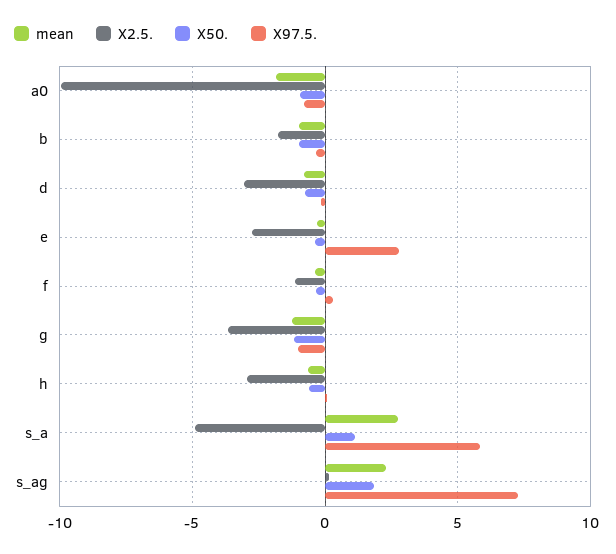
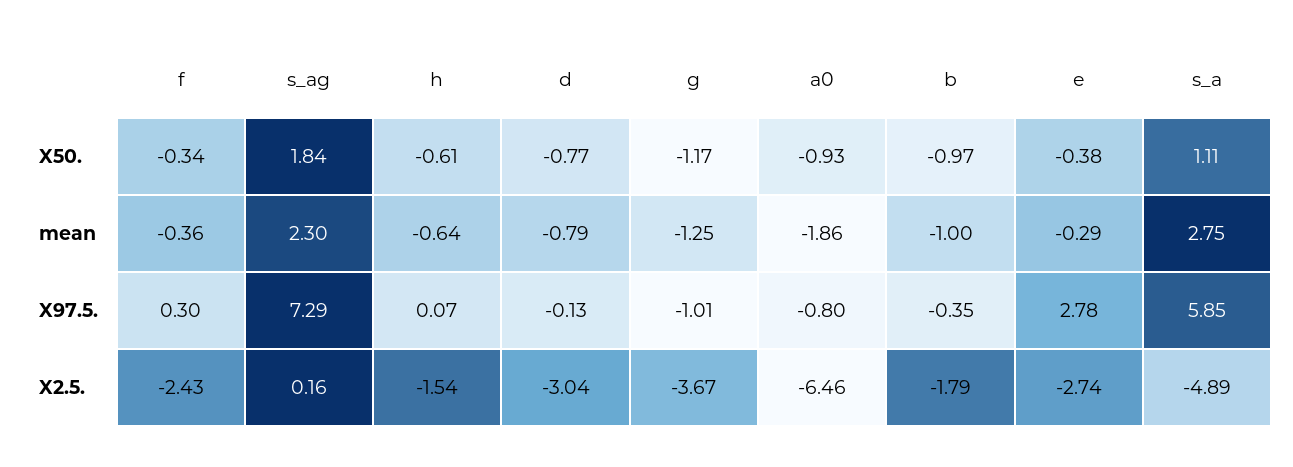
  {
    "mean": {
      "a0": -1.86,
      "b": -1,
      "d": -0.79,
      "e": -0.29,
      "f": -0.36,
      "g": -1.25,
      "h": -0.64,
      "s_a": 2.75,
      "s_ag": 2.3
    },
    "X2.5.": {
-     "a0": -10,
+     "a0": -6.46,
      "b": -1.79,
      "d": -3.04,
      "e": -2.74,
-     "f": -1,
+     "f": -2.43,
      "g": -3.67,
-     "h": -3,
+     "h": -1.54,
      "s_a": -4.89,
      "s_ag": 0.16
    },
    "X50.": {
      "a0": -0.93,
      "b": -0.97,
      "d": -0.77,
      "e": -0.38,
      "f": -0.34,
      "g": -1.17,
      "h": -0.61,
      "s_a": 1.11,
      "s_ag": 1.84
    },
    "X97.5.": {
      "a0": -0.8,
      "b": -0.35,
      "d": -0.13,
      "e": 2.78,
      "f": 0.3,
      "g": -1.01,
      "h": 0.07,
      "s_a": 5.85,
      "s_ag": 7.29
    }
  }

